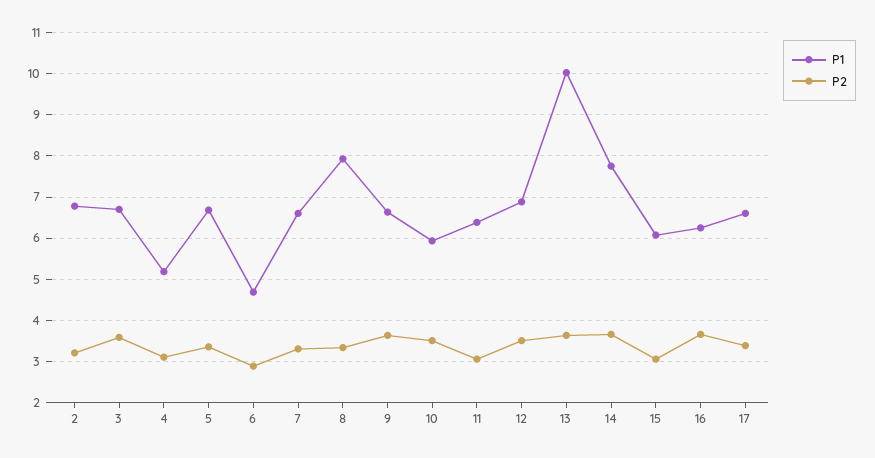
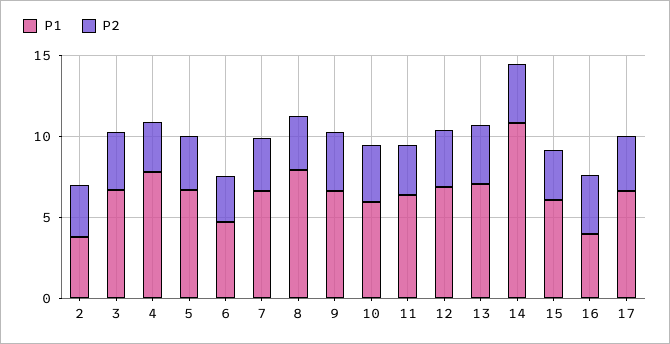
  {
    "P1": {
-     "2": 6.8,
+     "2": 4,
      "3": 6.8,
-     "4": 5.2,
+     "4": 8,
      "5": 6.6,
      "6": 4.6,
      "7": 6.6,
      "8": 8,
      "9": 6.6,
      "10": 6,
      "11": 6.4,
      "12": 6.8,
-     "13": 10,
+     "13": 7,
-     "14": 7.8,
+     "14": 11,
      "15": 6,
-     "16": 6.2,
+     "16": 4,
      "17": 6.6
    },
    "P2": {
      "2": 3.2,
      "3": 3.6,
      "4": 3.2,
      "5": 3.4,
      "6": 2.8,
      "7": 3.4,
      "8": 3.4,
      "9": 3.6,
      "10": 3.6,
      "11": 3,
      "12": 3.6,
      "13": 3.6,
      "14": 3.6,
      "15": 3,
      "16": 3.6,
      "17": 3.4
    }
  }

